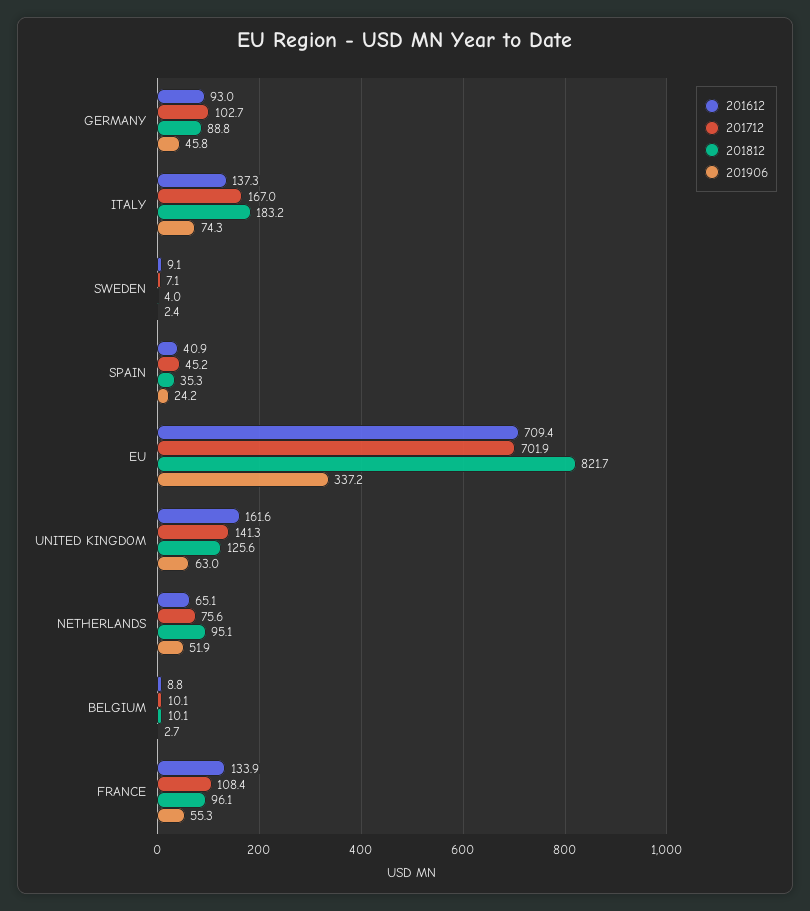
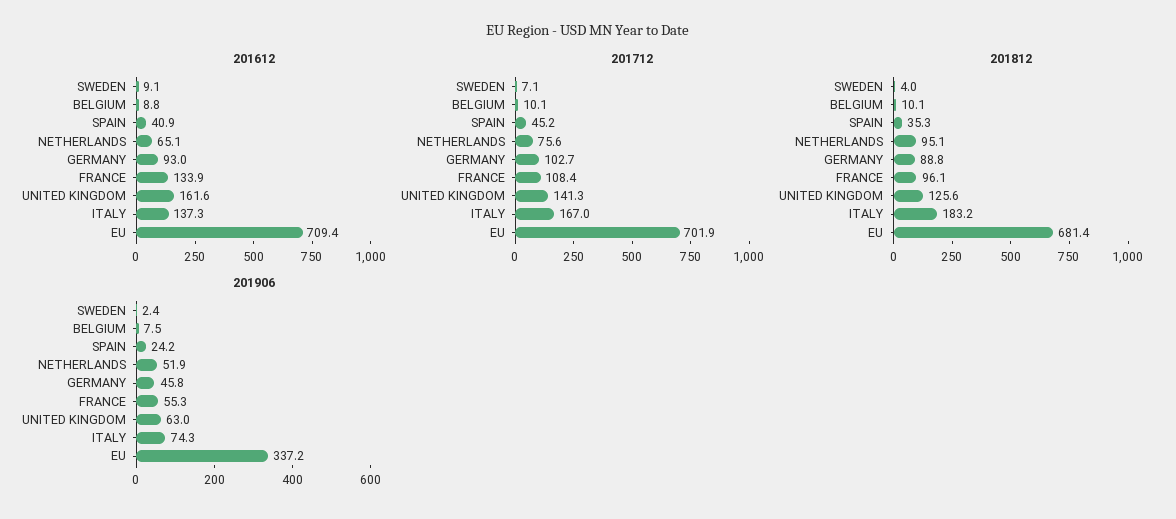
  {
    "201612": {
      "GERMANY": 93,
      "ITALY": 137.3,
      "SWEDEN": 9.1,
      "SPAIN": 40.9,
      "EU": 709.4,
      "UNITED KINGDOM": 161.6,
      "NETHERLANDS": 65.1,
      "BELGIUM": 8.8,
      "FRANCE": 133.9
    },
    "201712": {
      "GERMANY": 102.7,
      "ITALY": 167,
      "SWEDEN": 7.1,
      "SPAIN": 45.2,
      "EU": 701.9,
      "UNITED KINGDOM": 141.3,
      "NETHERLANDS": 75.6,
      "BELGIUM": 10.1,
      "FRANCE": 108.4
    },
    "201812": {
      "GERMANY": 88.8,
      "ITALY": 183.2,
      "SWEDEN": 4,
      "SPAIN": 35.3,
-     "EU": 821.7,
+     "EU": 681.4,
      "UNITED KINGDOM": 125.6,
      "NETHERLANDS": 95.1,
      "BELGIUM": 10.1,
      "FRANCE": 96.1
    },
    "201906": {
      "GERMANY": 45.8,
      "ITALY": 74.3,
      "SWEDEN": 2.4,
      "SPAIN": 24.2,
      "EU": 337.2,
      "UNITED KINGDOM": 63,
      "NETHERLANDS": 51.9,
-     "BELGIUM": 2.7,
+     "BELGIUM": 7.5,
      "FRANCE": 55.3
    }
  }

